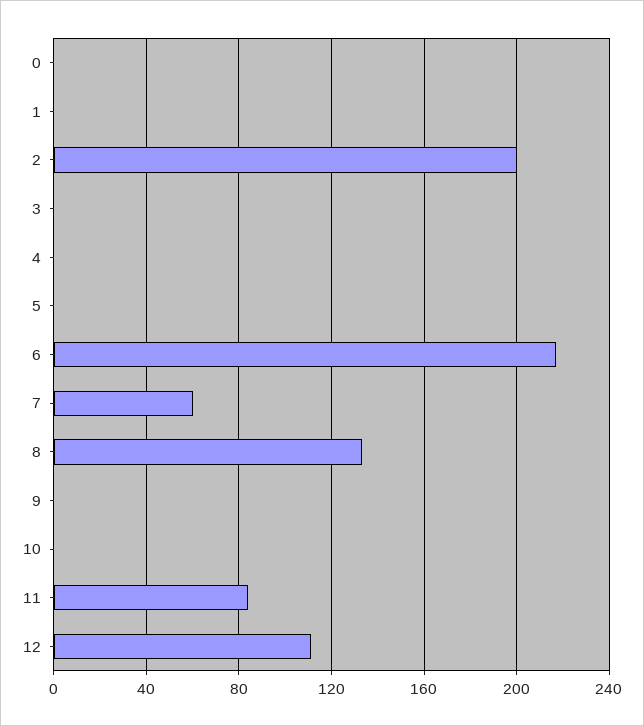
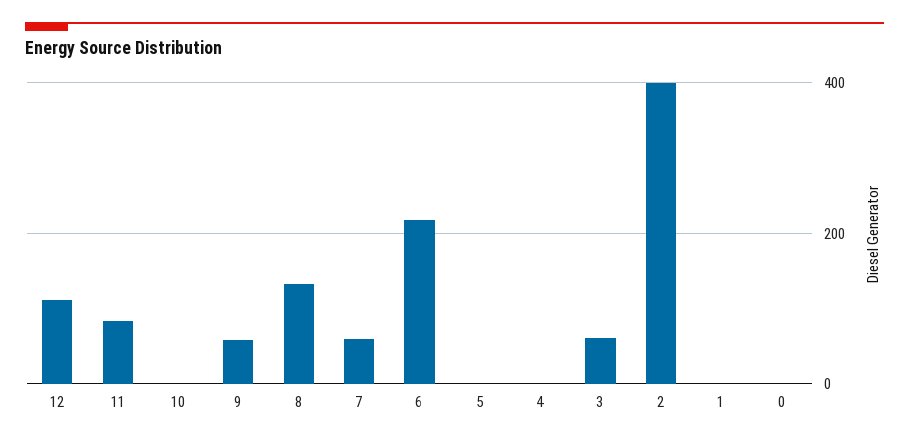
  {
    "0": 0,
    "1": 0,
-   "2": 200,
+   "2": 400,
-   "3": 0,
+   "3": 60,
    "4": 0,
    "5": 0,
    "6": 215,
    "7": 60,
    "8": 135,
-   "9": 0,
+   "9": 60,
    "10": 0,
    "11": 85,
    "12": 110
  }

